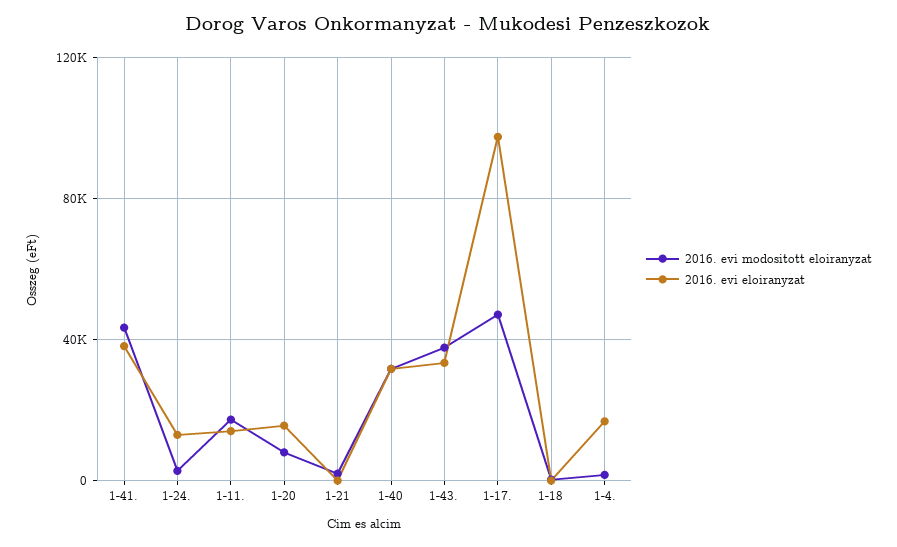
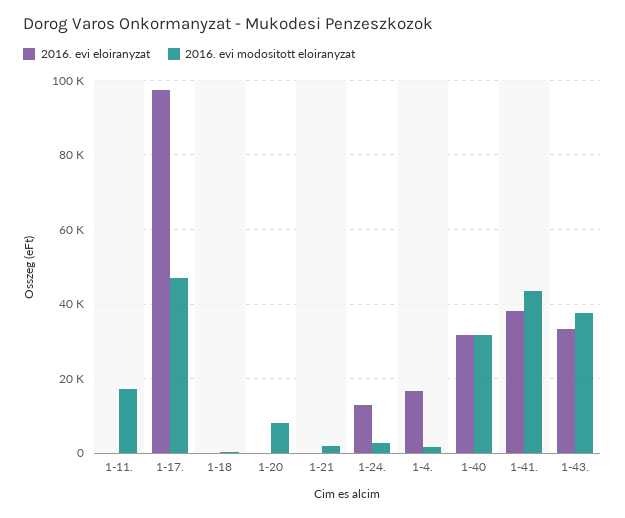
  {
    "2016. evi modositott eloiranyzat": {
      "1-41.": 44000,
      "1-24.": 2000,
      "1-11.": 18000,
      "1-20": 8000,
      "1-21": 2000,
      "1-40": 32000,
      "1-43.": 38000,
      "1-17.": 48000,
      "1-18": 0,
      "1-4.": 2000
    },
    "2016. evi eloiranyzat": {
      "1-41.": 38000,
      "1-24.": 14000,
-     "1-11.": 15000,
+     "1-11.": 0,
-     "1-20": 15000,
+     "1-20": 0,
      "1-21": 0,
      "1-40": 32000,
      "1-43.": 34000,
      "1-17.": 98000,
      "1-18": 0,
      "1-4.": 16000
    }
  }

